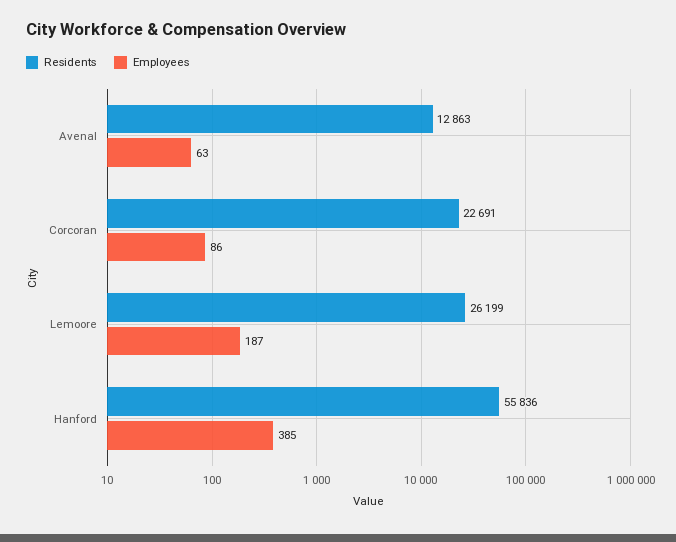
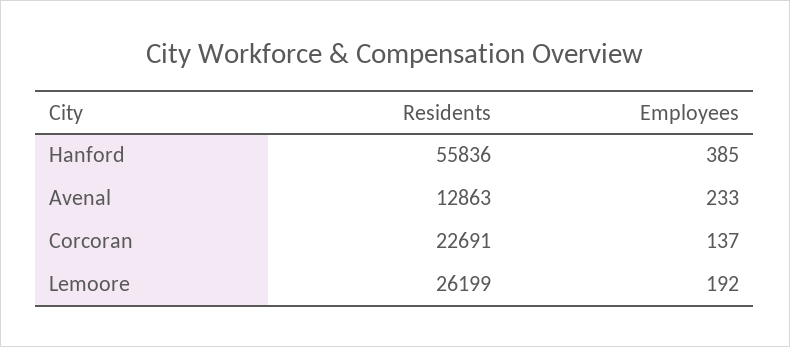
  {
    "Residents": {
      "Avenal": 12863,
      "Corcoran": 22691,
      "Lemoore": 26199,
      "Hanford": 55836
    },
    "Employees": {
-     "Avenal": 63,
+     "Avenal": 233,
-     "Corcoran": 86,
+     "Corcoran": 137,
-     "Lemoore": 187,
+     "Lemoore": 192,
      "Hanford": 385
    }
  }

